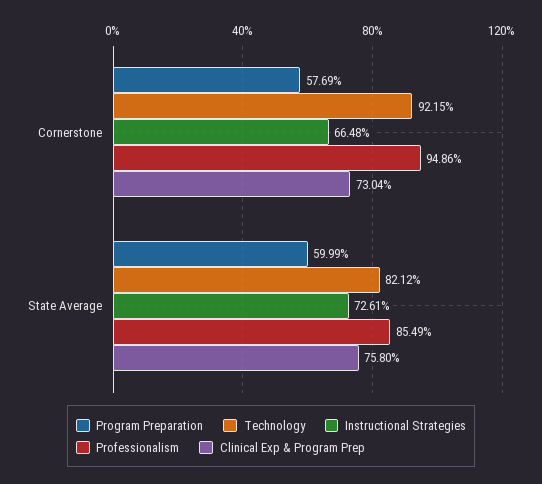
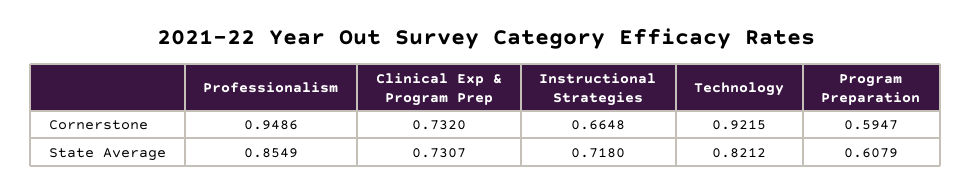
  {
    "Program Preparation": {
-     "Cornerstone": 0.5769,
+     "Cornerstone": 0.5947,
-     "State Average": 0.5999
+     "State Average": 0.6079
    },
    "Technology": {
      "Cornerstone": 0.9215,
      "State Average": 0.8212
    },
    "Instructional Strategies": {
      "Cornerstone": 0.6648,
-     "State Average": 0.7261
+     "State Average": 0.718
    },
    "Professionalism": {
      "Cornerstone": 0.9486,
      "State Average": 0.8549
    },
    "Clinical Exp & Program Prep": {
-     "Cornerstone": 0.7304,
+     "Cornerstone": 0.732,
-     "State Average": 0.758
+     "State Average": 0.7307
    }
  }

